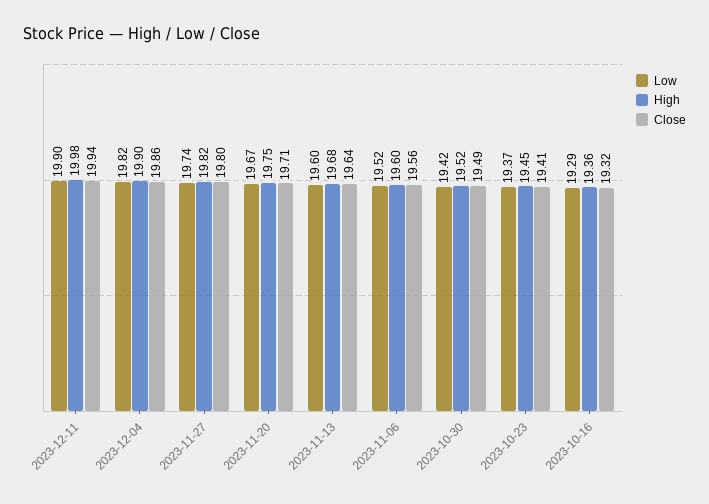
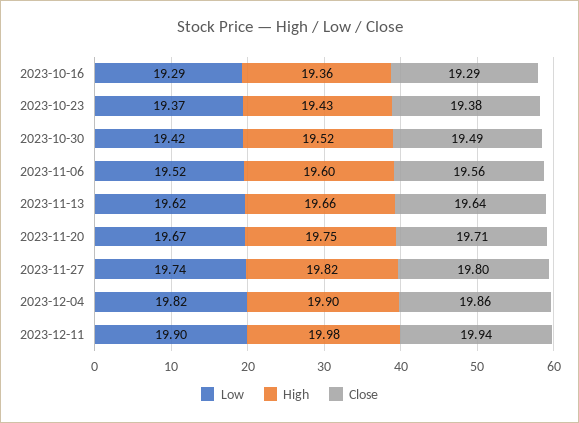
  {
    "Low": {
      "2023-12-11": 19.9,
      "2023-12-04": 19.82,
      "2023-11-27": 19.74,
      "2023-11-20": 19.67,
-     "2023-11-13": 19.6,
+     "2023-11-13": 19.62,
      "2023-11-06": 19.52,
      "2023-10-30": 19.42,
      "2023-10-23": 19.37,
      "2023-10-16": 19.29
    },
    "High": {
      "2023-12-11": 19.98,
      "2023-12-04": 19.9,
      "2023-11-27": 19.82,
      "2023-11-20": 19.75,
-     "2023-11-13": 19.68,
+     "2023-11-13": 19.66,
      "2023-11-06": 19.6,
      "2023-10-30": 19.52,
-     "2023-10-23": 19.45,
+     "2023-10-23": 19.43,
      "2023-10-16": 19.36
    },
    "Close": {
      "2023-12-11": 19.94,
      "2023-12-04": 19.86,
      "2023-11-27": 19.8,
      "2023-11-20": 19.71,
      "2023-11-13": 19.64,
      "2023-11-06": 19.56,
      "2023-10-30": 19.49,
-     "2023-10-23": 19.41,
+     "2023-10-23": 19.38,
-     "2023-10-16": 19.32
+     "2023-10-16": 19.29
    }
  }

